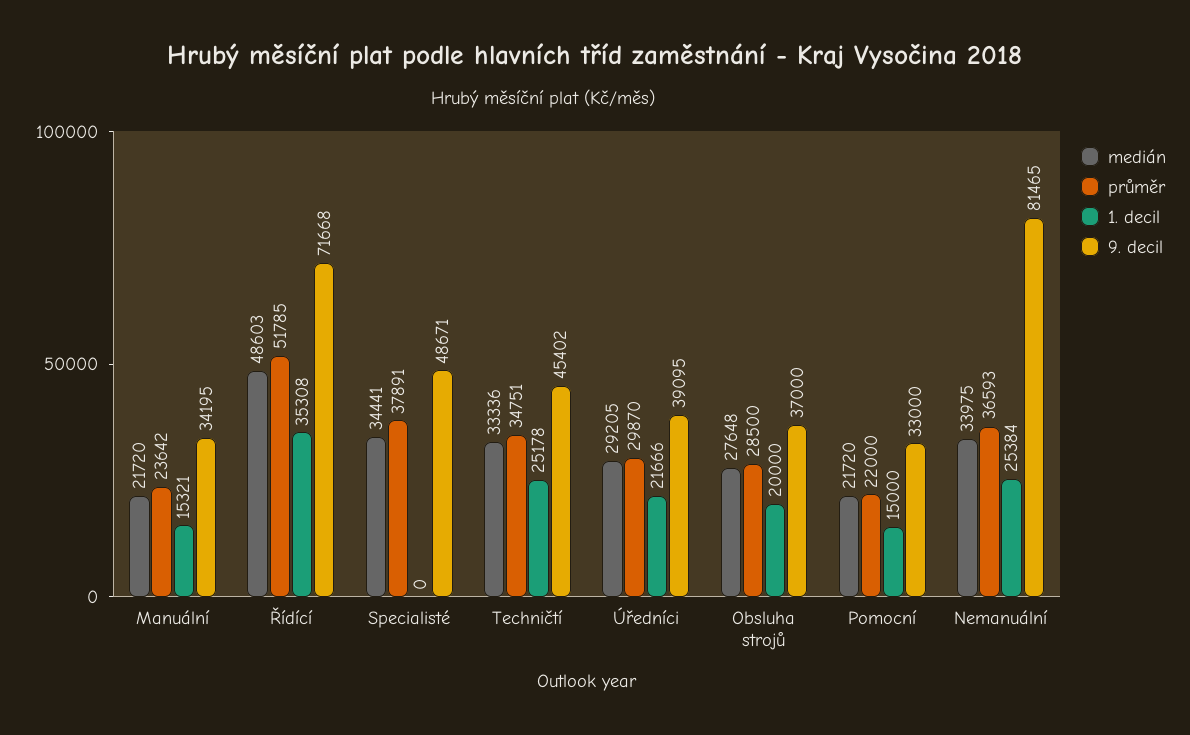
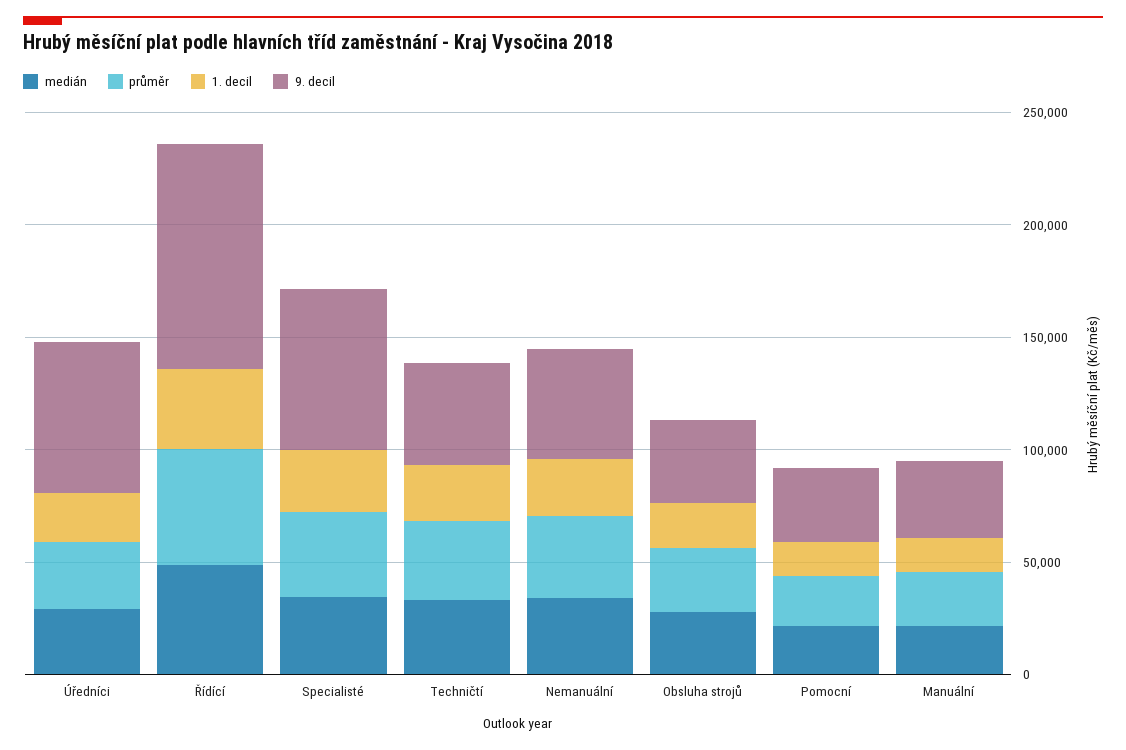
  {
    "medián": {
      "Manuální": 21720,
      "Řídící": 48603,
      "Specialisté": 34441,
      "Techničtí": 33336,
      "Úředníci": 29205,
      "Obsluha strojů": 27648,
      "Pomocní": 21720,
      "Nemanuální": 33975
    },
    "průměr": {
      "Manuální": 23642,
      "Řídící": 51785,
      "Specialisté": 37891,
      "Techničtí": 34751,
      "Úředníci": 29870,
      "Obsluha strojů": 28500,
      "Pomocní": 22000,
      "Nemanuální": 36593
    },
    "1. decil": {
      "Manuální": 15321,
      "Řídící": 35308,
-     "Specialisté": 0,
+     "Specialisté": 30000,
      "Techničtí": 25178,
      "Úředníci": 21666,
      "Obsluha strojů": 20000,
      "Pomocní": 15000,
      "Nemanuální": 25384
    },
    "9. decil": {
      "Manuální": 34195,
-     "Řídící": 71668,
+     "Řídící": 100000,
-     "Specialisté": 48671,
+     "Specialisté": 70000,
      "Techničtí": 45402,
-     "Úředníci": 39095,
+     "Úředníci": 70000,
      "Obsluha strojů": 37000,
      "Pomocní": 33000,
-     "Nemanuální": 81465
+     "Nemanuální": 50000
    }
  }

